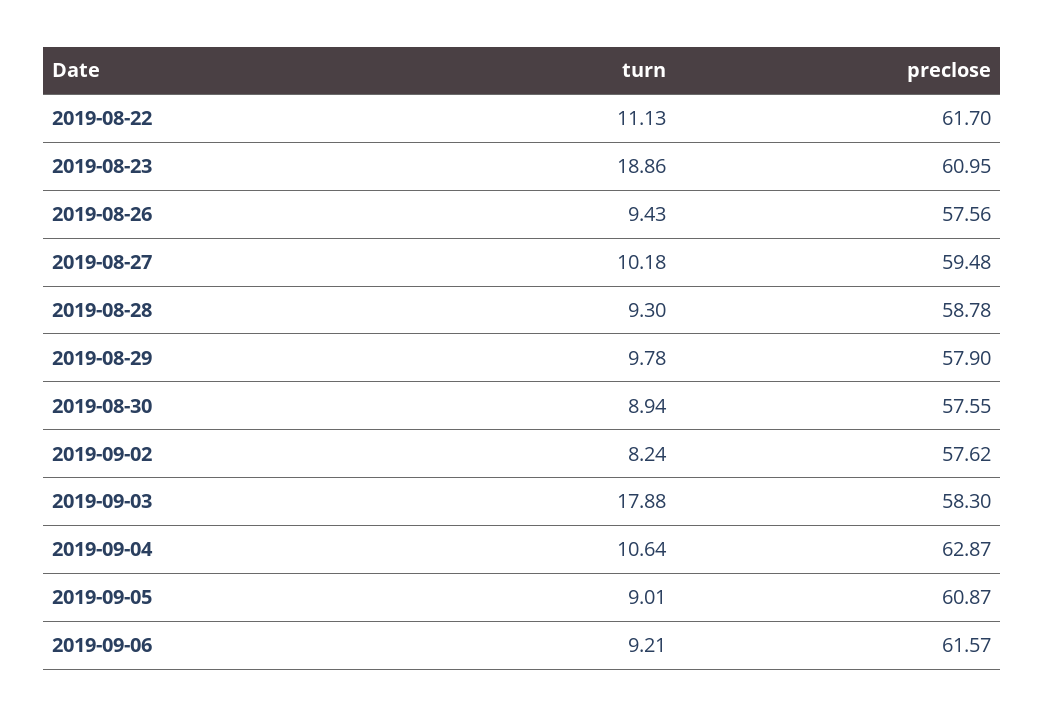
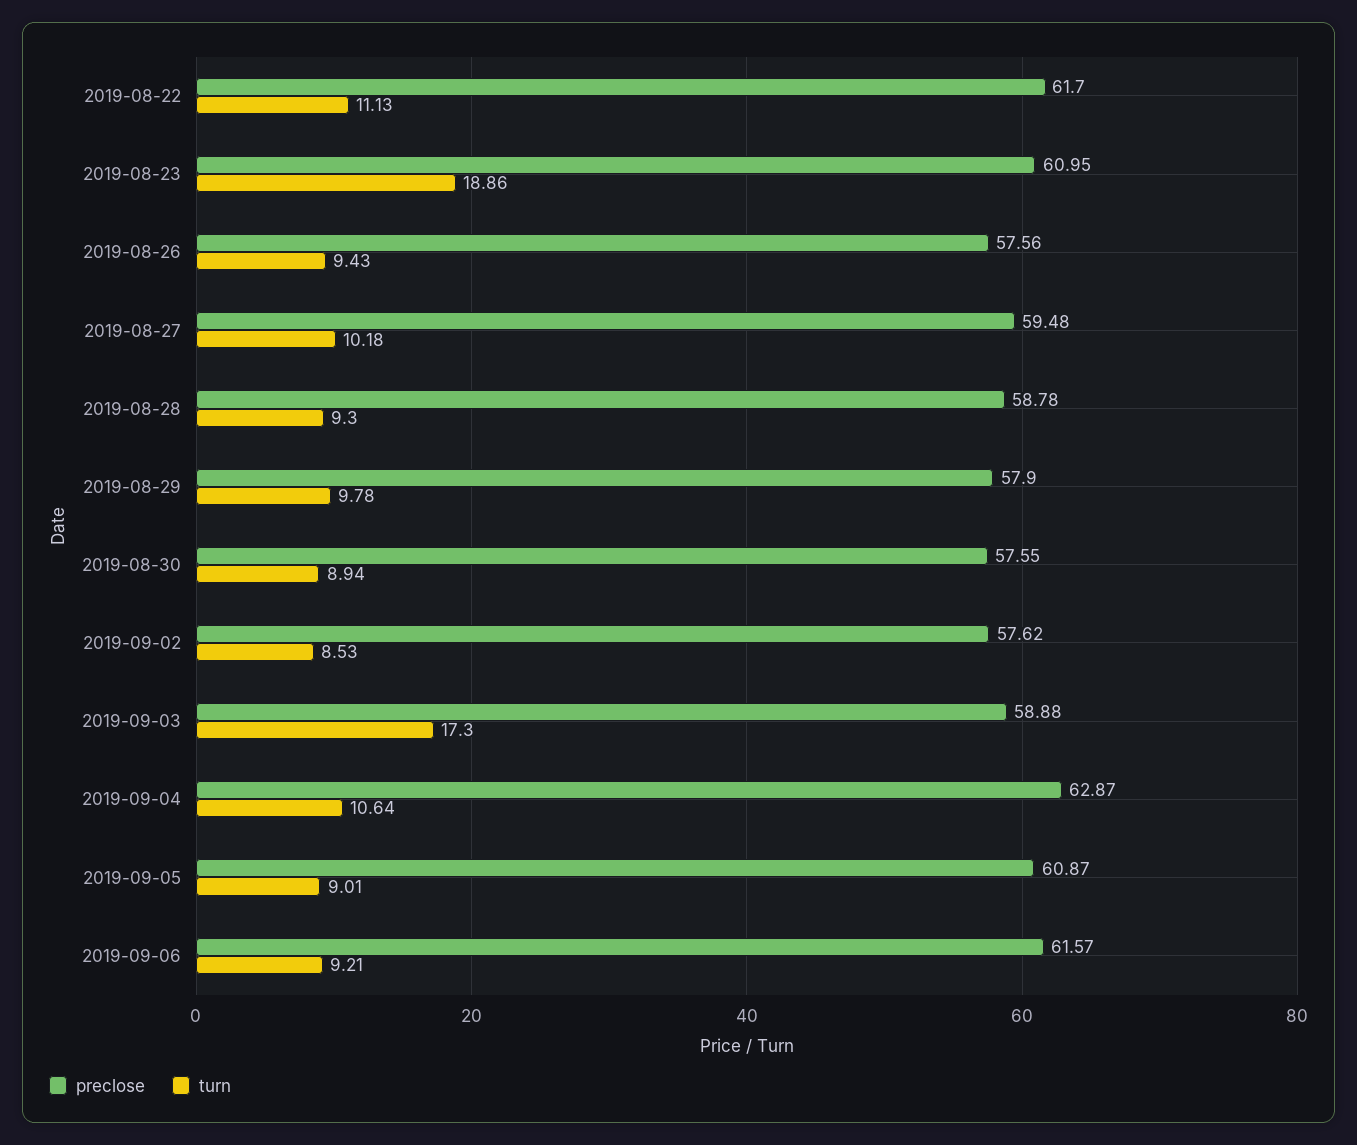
  {
    "turn": {
      "2019-08-22": 11.13,
      "2019-08-23": 18.86,
      "2019-08-26": 9.43,
      "2019-08-27": 10.18,
      "2019-08-28": 9.3,
      "2019-08-29": 9.78,
      "2019-08-30": 8.94,
-     "2019-09-02": 8.24,
+     "2019-09-02": 8.53,
-     "2019-09-03": 17.88,
+     "2019-09-03": 17.3,
      "2019-09-04": 10.64,
      "2019-09-05": 9.01,
      "2019-09-06": 9.21
    },
    "preclose": {
      "2019-08-22": 61.7,
      "2019-08-23": 60.95,
      "2019-08-26": 57.56,
      "2019-08-27": 59.48,
      "2019-08-28": 58.78,
      "2019-08-29": 57.9,
      "2019-08-30": 57.55,
      "2019-09-02": 57.62,
-     "2019-09-03": 58.3,
+     "2019-09-03": 58.88,
      "2019-09-04": 62.87,
      "2019-09-05": 60.87,
      "2019-09-06": 61.57
    }
  }

